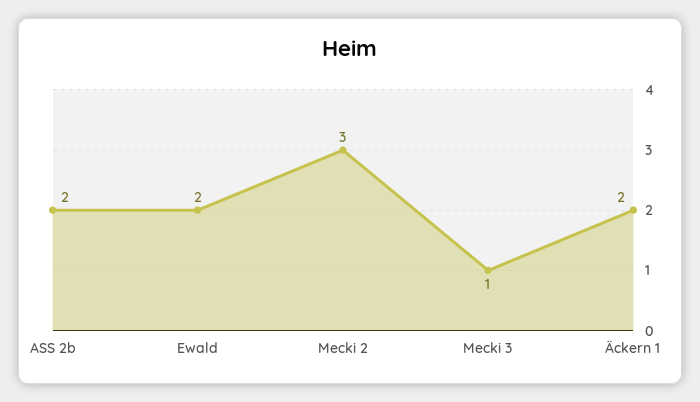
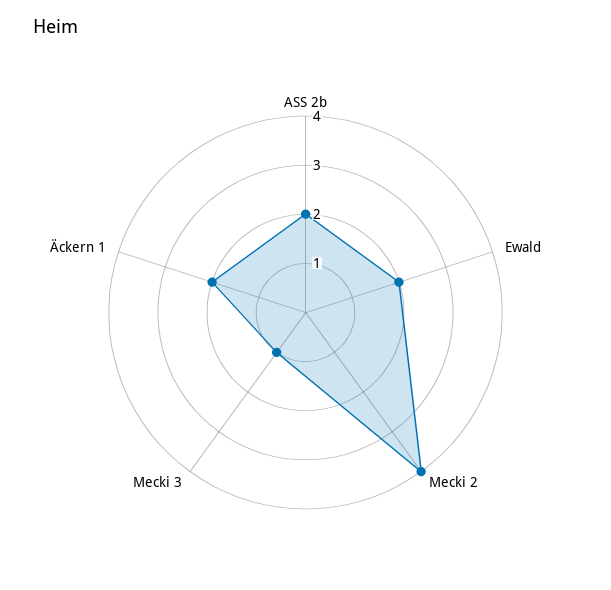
  {
    "ASS 2b": 2,
    "Ewald": 2,
-   "Mecki 2": 3,
+   "Mecki 2": 4,
    "Mecki 3": 1,
    "Äckern 1": 2
  }

